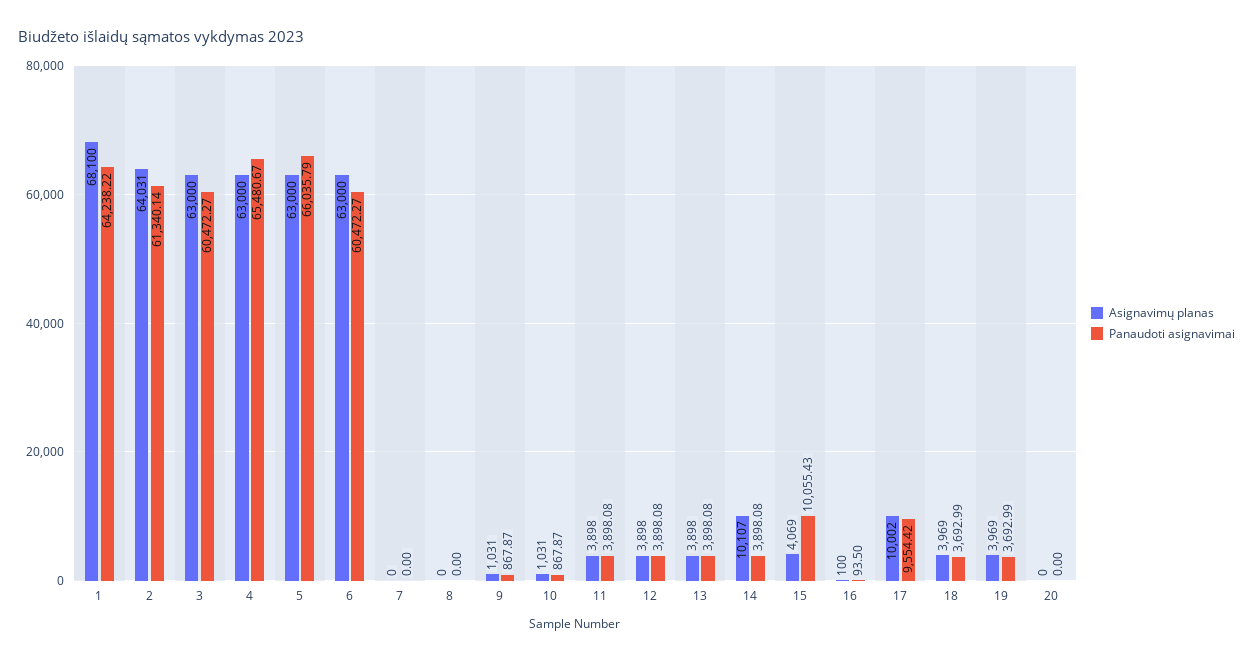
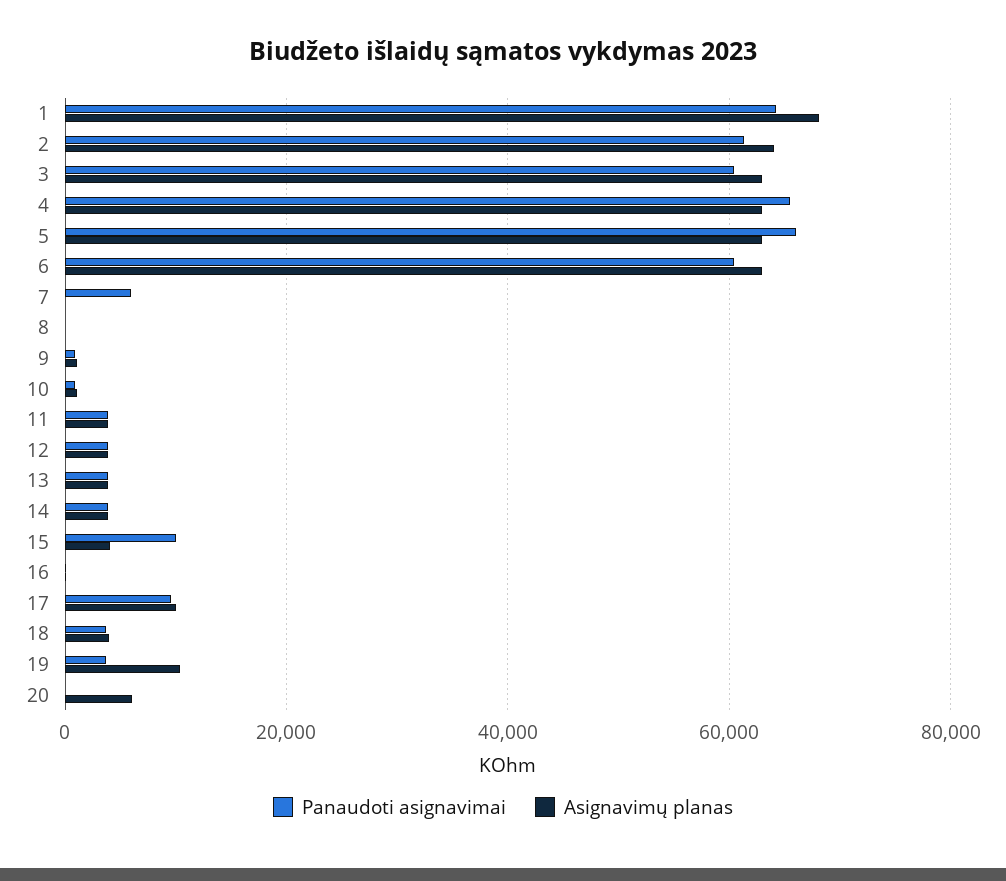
  {
    "Asignavimų planas": {
      "1": 68100,
      "2": 64031,
      "3": 63000,
      "4": 63000,
      "5": 63000,
      "6": 63000,
      "7": 0,
      "8": 0,
      "9": 1031,
      "10": 1031,
      "11": 3898,
      "12": 3898,
      "13": 3898,
-     "14": 10107,
+     "14": 4000,
      "15": 4069,
      "16": 100,
      "17": 10002,
      "18": 3969,
-     "19": 3969,
+     "19": 10000,
-     "20": 0
+     "20": 6000
    },
    "Panaudoti asignavimai": {
      "1": 64238.22,
      "2": 61340.14,
      "3": 60472.27,
      "4": 65480.67,
      "5": 66035.79,
      "6": 60472.27,
-     "7": 0,
+     "7": 6000,
      "8": 0,
      "9": 867.87,
      "10": 867.87,
      "11": 3898.08,
      "12": 3898.08,
      "13": 3898.08,
      "14": 3898.08,
      "15": 10055.43,
      "16": 93.5,
      "17": 9554.42,
      "18": 3692.99,
      "19": 3692.99,
      "20": 0
    }
  }

